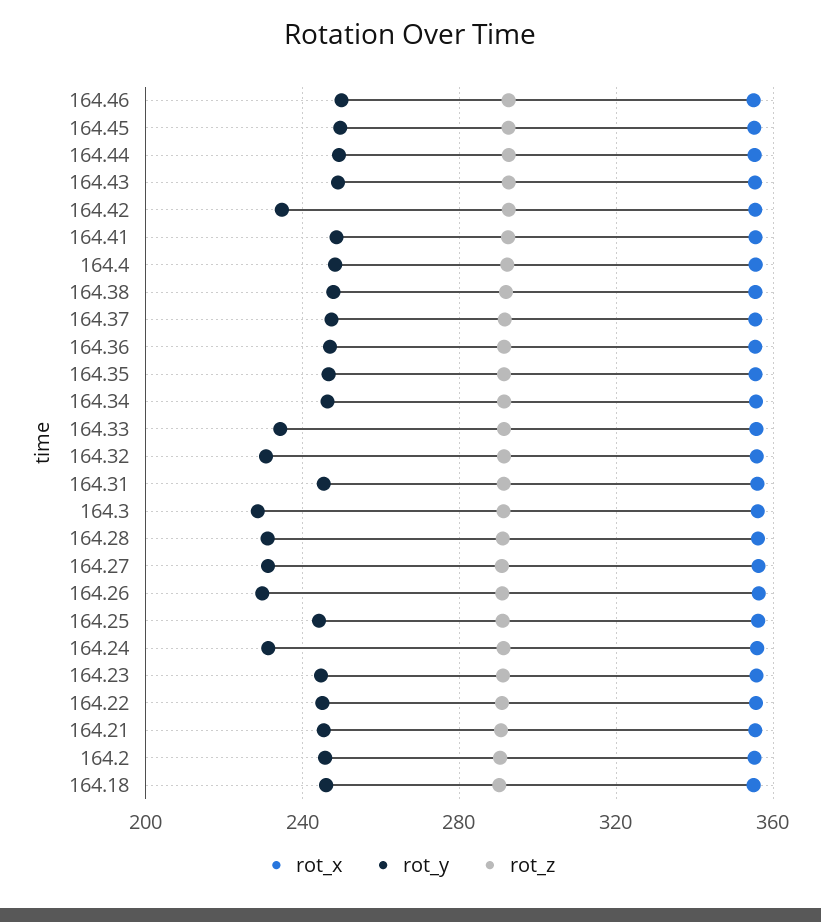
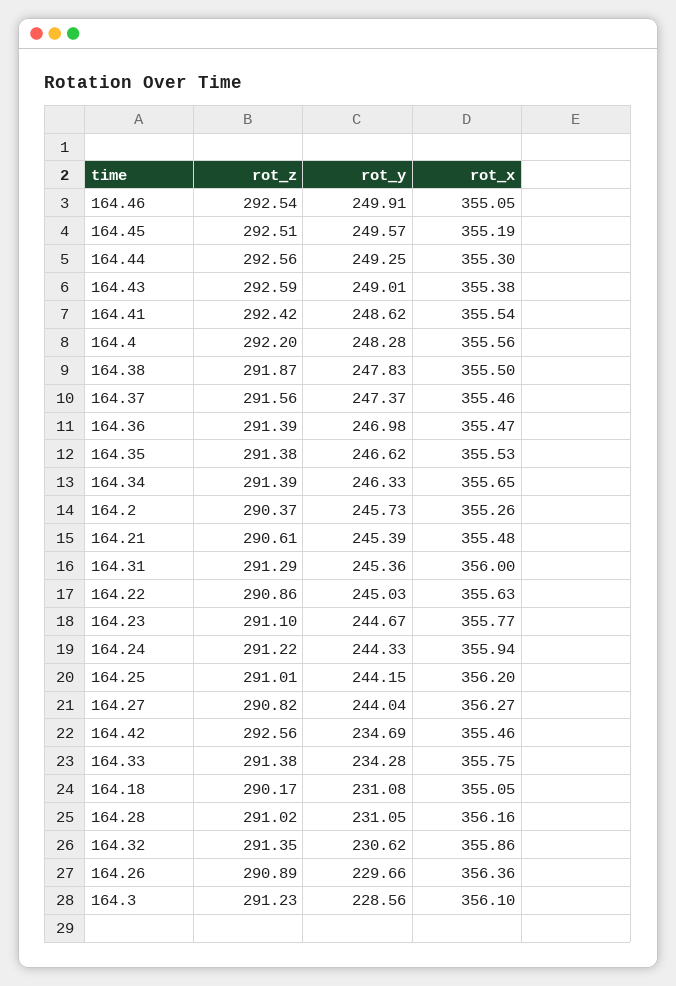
  {
    "rot_x": {
      "164.46": 355.05,
      "164.45": 355.19,
      "164.44": 355.3,
      "164.43": 355.38,
      "164.42": 355.46,
      "164.41": 355.54,
      "164.4": 355.56,
      "164.38": 355.5,
      "164.37": 355.46,
      "164.36": 355.47,
      "164.35": 355.53,
      "164.34": 355.65,
      "164.33": 355.75,
      "164.32": 355.86,
      "164.31": 356,
      "164.3": 356.1,
      "164.28": 356.16,
      "164.27": 356.27,
      "164.26": 356.36,
      "164.25": 356.2,
      "164.24": 355.94,
      "164.23": 355.77,
      "164.22": 355.63,
      "164.21": 355.48,
      "164.2": 355.26,
      "164.18": 355.05
    },
    "rot_y": {
      "164.46": 249.91,
      "164.45": 249.57,
      "164.44": 249.25,
      "164.43": 249.01,
      "164.42": 234.69,
      "164.41": 248.62,
      "164.4": 248.28,
      "164.38": 247.83,
      "164.37": 247.37,
      "164.36": 246.98,
      "164.35": 246.62,
      "164.34": 246.33,
      "164.33": 234.28,
      "164.32": 230.62,
      "164.31": 245.36,
      "164.3": 228.56,
      "164.28": 231.05,
-     "164.27": 230,
+     "164.27": 244.04,
      "164.26": 229.66,
      "164.25": 244.15,
-     "164.24": 230,
+     "164.24": 244.33,
      "164.23": 244.67,
      "164.22": 245.03,
      "164.21": 245.39,
      "164.2": 245.73,
-     "164.18": 245
+     "164.18": 231.08
    },
    "rot_z": {
      "164.46": 292.54,
      "164.45": 292.51,
      "164.44": 292.56,
      "164.43": 292.59,
      "164.42": 292.56,
      "164.41": 292.42,
      "164.4": 292.2,
      "164.38": 291.87,
      "164.37": 291.56,
      "164.36": 291.39,
      "164.35": 291.38,
      "164.34": 291.39,
      "164.33": 291.38,
      "164.32": 291.35,
      "164.31": 291.29,
      "164.3": 291.23,
      "164.28": 291.02,
      "164.27": 290.82,
      "164.26": 290.89,
      "164.25": 291.01,
      "164.24": 291.22,
      "164.23": 291.1,
      "164.22": 290.86,
      "164.21": 290.61,
      "164.2": 290.37,
      "164.18": 290.17
    }
  }

